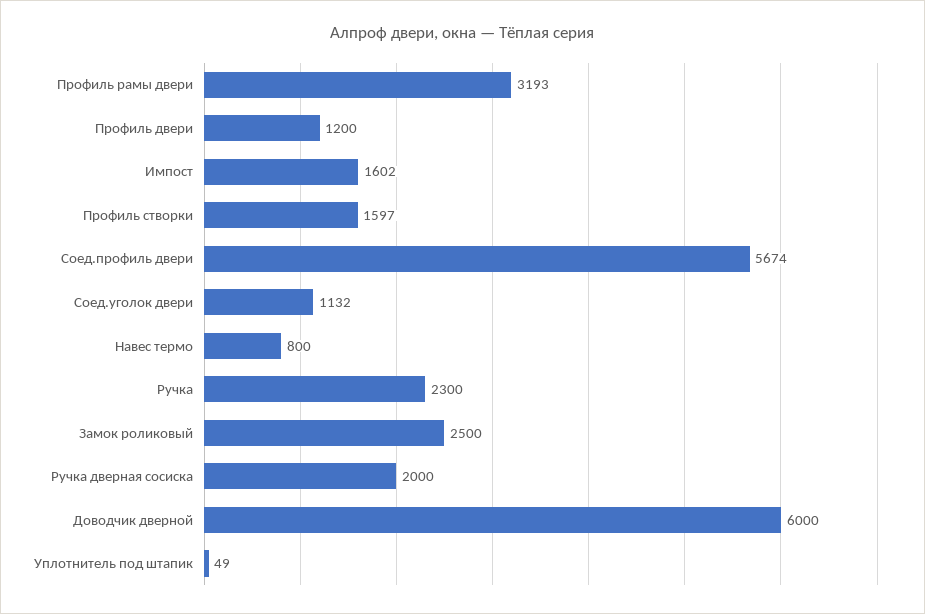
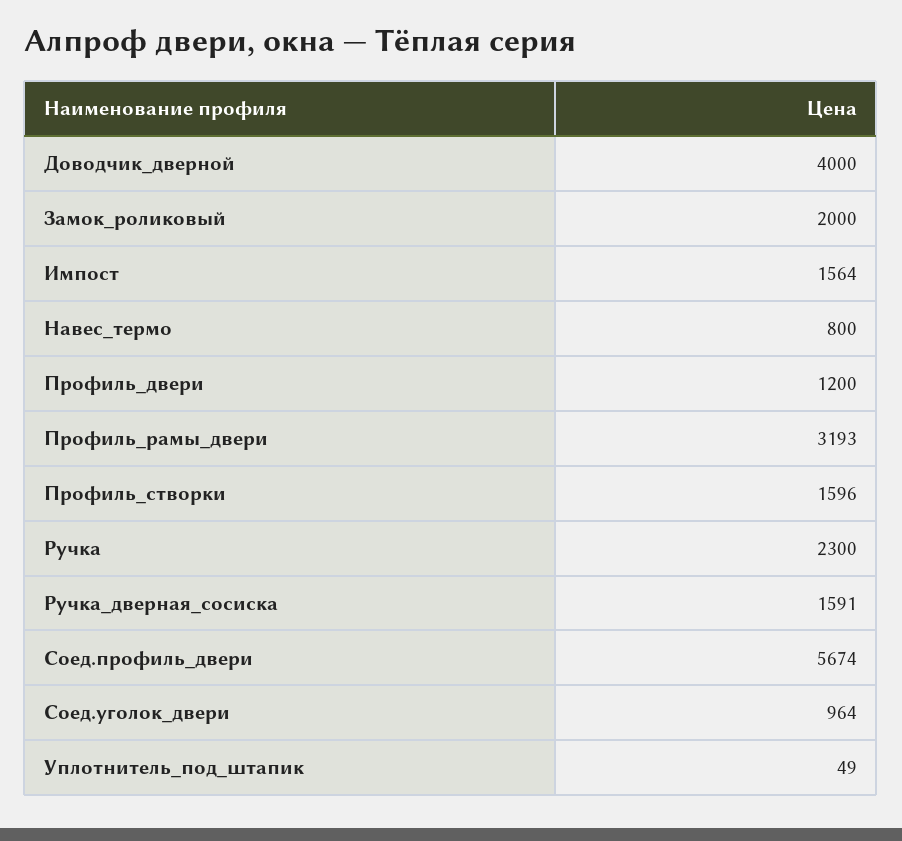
  {
    "Профиль рамы двери": 3193,
    "Профиль двери": 1200,
-   "Импост": 1602,
+   "Импост": 1564,
-   "Профиль створки": 1597,
+   "Профиль створки": 1596,
    "Соед.профиль двери": 5674,
-   "Соед.уголок двери": 1132,
+   "Соед.уголок двери": 964,
    "Навес термо": 800,
    "Ручка": 2300,
-   "Замок роликовый": 2500,
+   "Замок роликовый": 2000,
-   "Ручка дверная сосиска": 2000,
+   "Ручка дверная сосиска": 1591,
-   "Доводчик дверной": 6000,
+   "Доводчик дверной": 4000,
    "Уплотнитель под штапик": 49
  }

